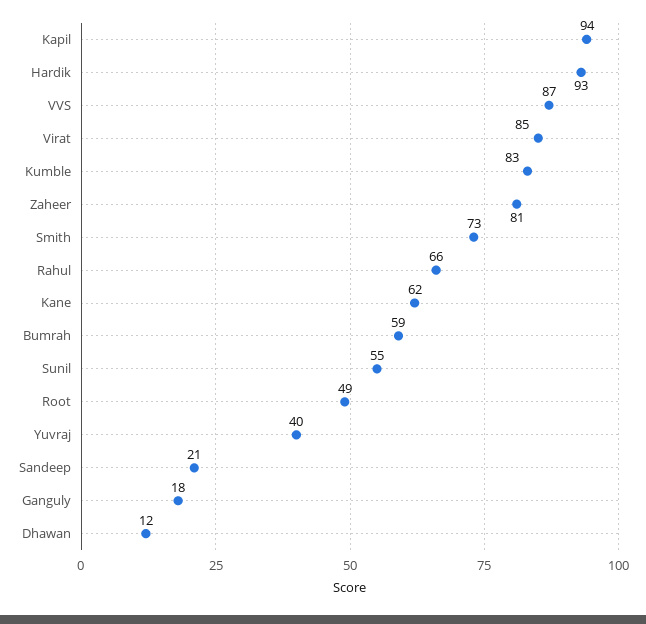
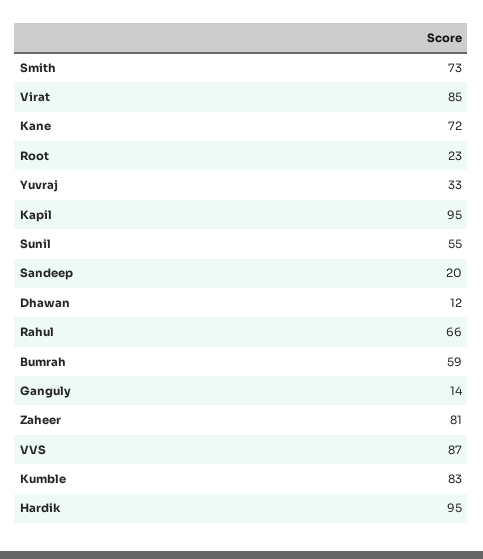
  {
-   "Kapil": 94,
+   "Kapil": 95,
-   "Hardik": 93,
+   "Hardik": 95,
    "VVS": 87,
    "Virat": 85,
    "Kumble": 83,
    "Zaheer": 81,
    "Smith": 73,
    "Rahul": 66,
-   "Kane": 62,
+   "Kane": 72,
    "Bumrah": 59,
    "Sunil": 55,
-   "Root": 49,
+   "Root": 23,
-   "Yuvraj": 40,
+   "Yuvraj": 33,
-   "Sandeep": 21,
+   "Sandeep": 20,
-   "Ganguly": 18,
+   "Ganguly": 14,
    "Dhawan": 12
  }

